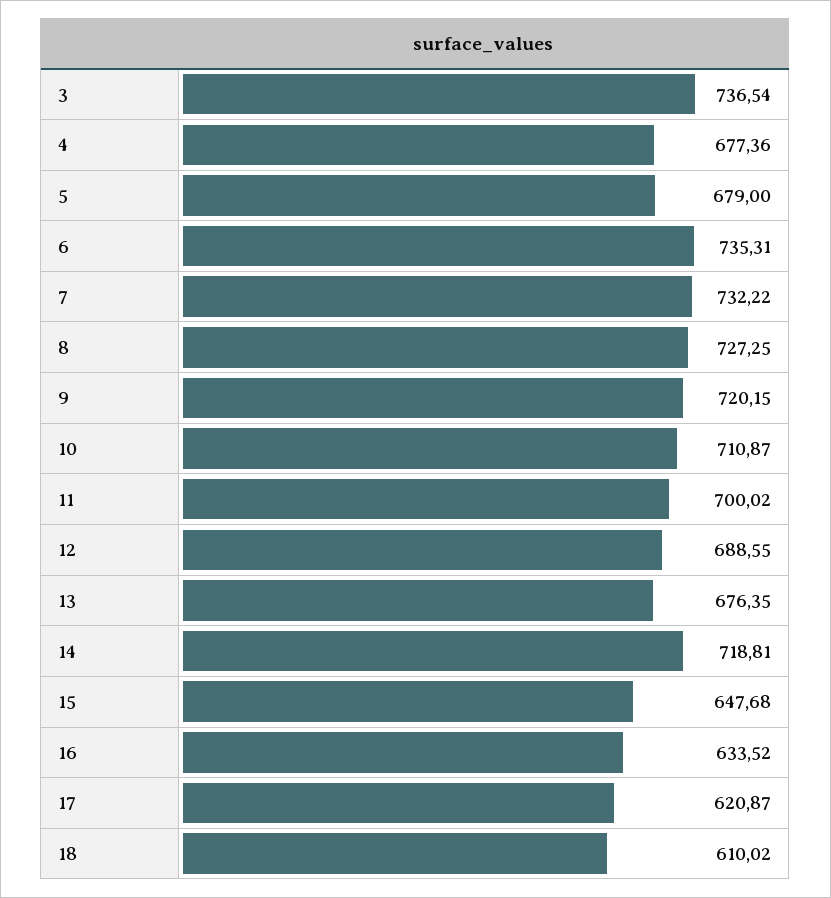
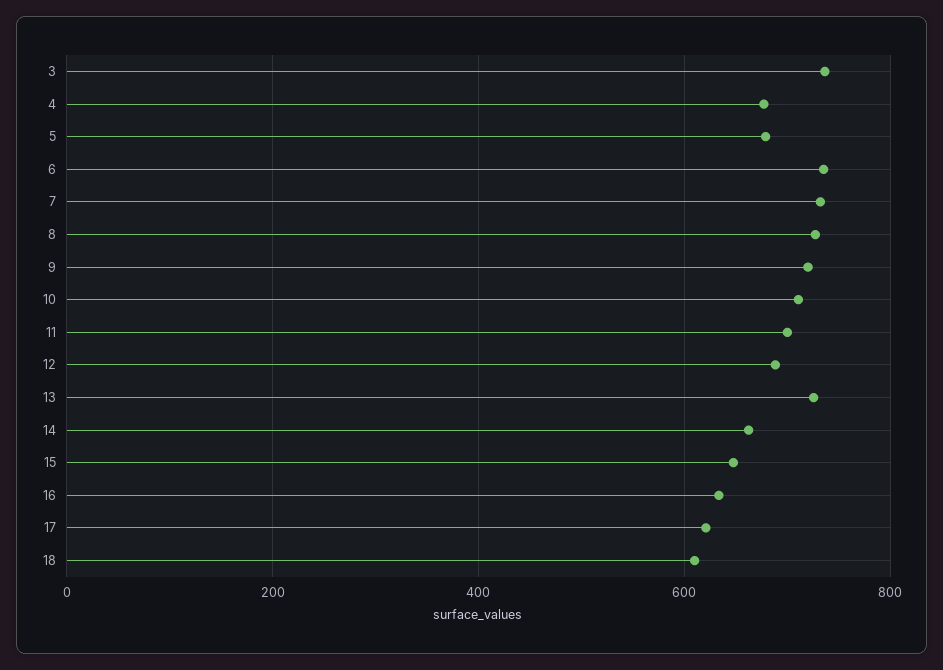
  {
    "3": 736.54,
    "4": 677.36,
    "5": 679,
    "6": 735.31,
    "7": 732.22,
    "8": 727.25,
    "9": 720.15,
    "10": 710.87,
    "11": 700.02,
    "12": 688.55,
-   "13": 676.35,
+   "13": 720,
-   "14": 718.81,
+   "14": 660,
    "15": 647.68,
    "16": 633.52,
    "17": 620.87,
    "18": 610.02
  }

